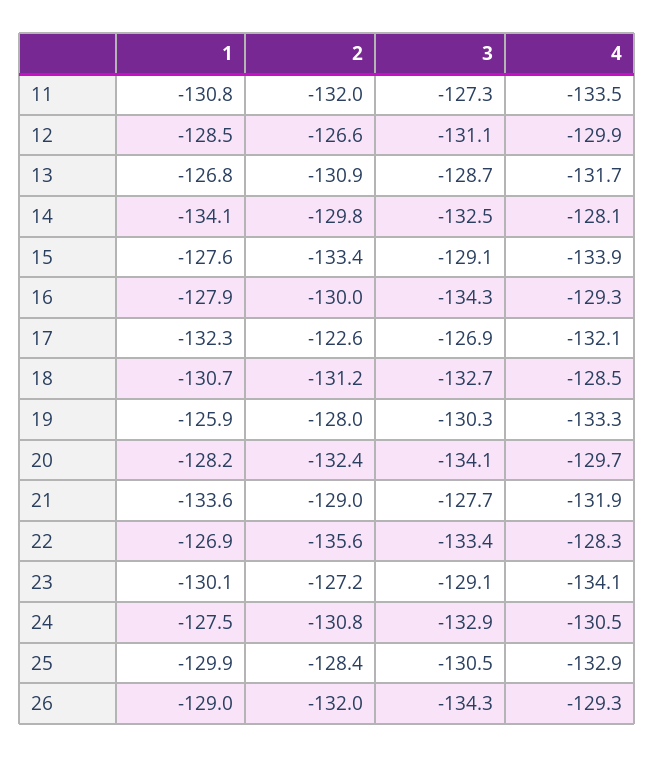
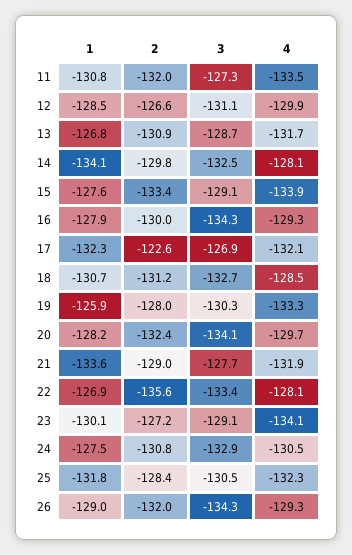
  {
    "1": {
      "11": -130.8,
      "12": -128.5,
      "13": -126.8,
      "14": -134.1,
      "15": -127.6,
      "16": -127.9,
      "17": -132.3,
      "18": -130.7,
      "19": -125.9,
      "20": -128.2,
      "21": -133.6,
      "22": -126.9,
      "23": -130.1,
      "24": -127.5,
-     "25": -129.9,
+     "25": -131.8,
      "26": -129
    },
    "2": {
      "11": -132,
      "12": -126.6,
      "13": -130.9,
      "14": -129.8,
      "15": -133.4,
      "16": -130,
      "17": -122.6,
      "18": -131.2,
      "19": -128,
      "20": -132.4,
      "21": -129,
      "22": -135.6,
      "23": -127.2,
      "24": -130.8,
      "25": -128.4,
      "26": -132
    },
    "3": {
      "11": -127.3,
      "12": -131.1,
      "13": -128.7,
      "14": -132.5,
      "15": -129.1,
      "16": -134.3,
      "17": -126.9,
      "18": -132.7,
      "19": -130.3,
      "20": -134.1,
      "21": -127.7,
      "22": -133.4,
      "23": -129.1,
      "24": -132.9,
      "25": -130.5,
      "26": -134.3
    },
    "4": {
      "11": -133.5,
      "12": -129.9,
      "13": -131.7,
      "14": -128.1,
      "15": -133.9,
      "16": -129.3,
      "17": -132.1,
      "18": -128.5,
      "19": -133.3,
      "20": -129.7,
      "21": -131.9,
-     "22": -128.3,
+     "22": -128.1,
      "23": -134.1,
      "24": -130.5,
-     "25": -132.9,
+     "25": -132.3,
      "26": -129.3
    }
  }

